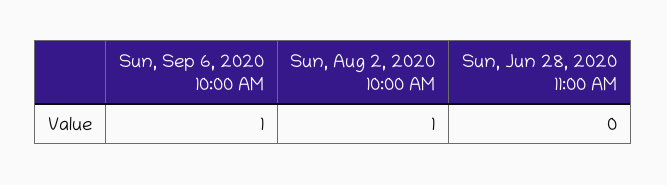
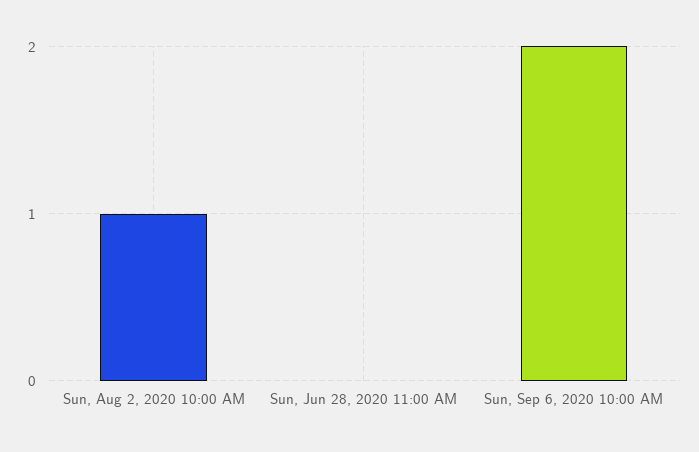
  {
-   "Sun, Sep 6, 2020 10:00 AM": 1,
+   "Sun, Sep 6, 2020 10:00 AM": 2,
    "Sun, Aug 2, 2020 10:00 AM": 1,
    "Sun, Jun 28, 2020 11:00 AM": 0
  }

